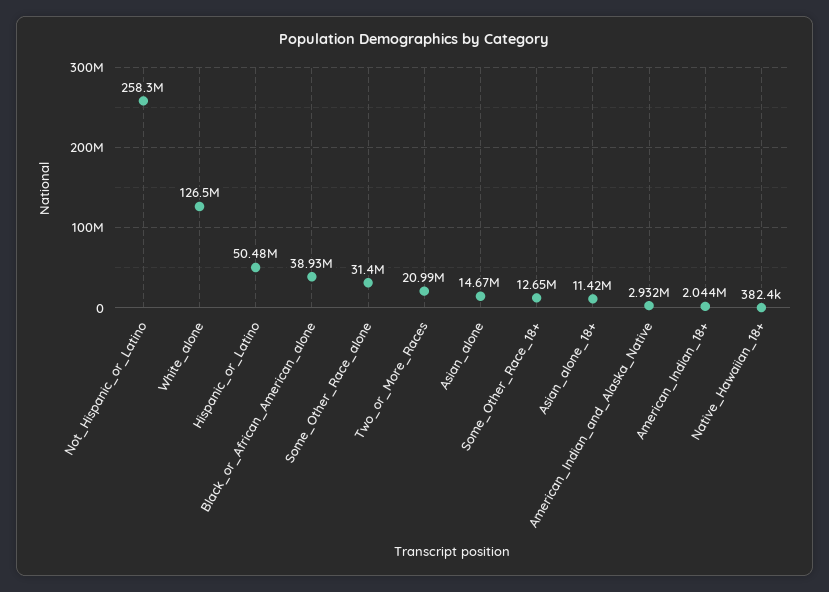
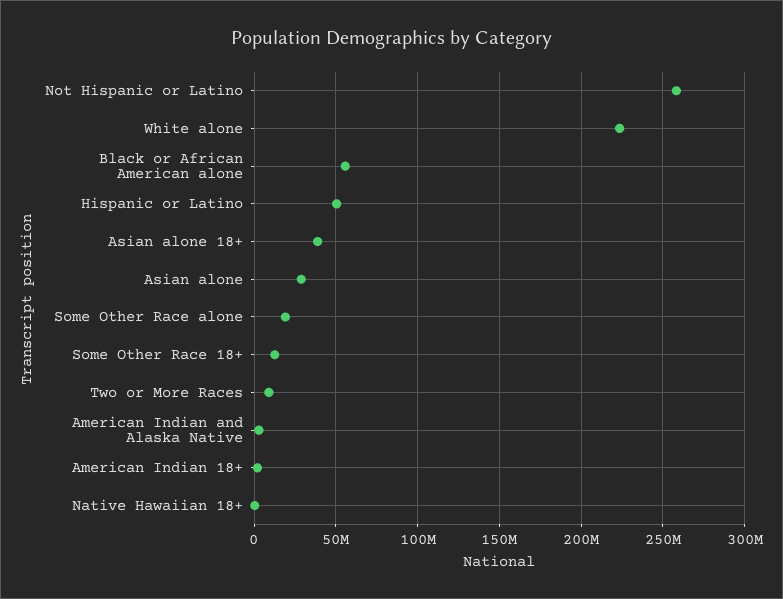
  {
    "Not_Hispanic_or_Latino": 258300000,
-   "White_alone": 126500000,
+   "White_alone": 225000000,
    "Hispanic_or_Latino": 50480000,
-   "Black_or_African_American_alone": 38930000,
+   "Black_or_African_American_alone": 55000000,
-   "Some_Other_Race_alone": 31400000,
+   "Some_Other_Race_alone": 20000000,
-   "Two_or_More_Races": 20990000,
+   "Two_or_More_Races": 10000000,
-   "Asian_alone": 14670000,
+   "Asian_alone": 30000000,
    "Some_Other_Race_18+": 12650000,
-   "Asian_alone_18+": 11420000,
+   "Asian_alone_18+": 40000000,
    "American_Indian_and_Alaska_Native": 2932000,
    "American_Indian_18+": 2044000,
    "Native_Hawaiian_18+": 382400
  }

